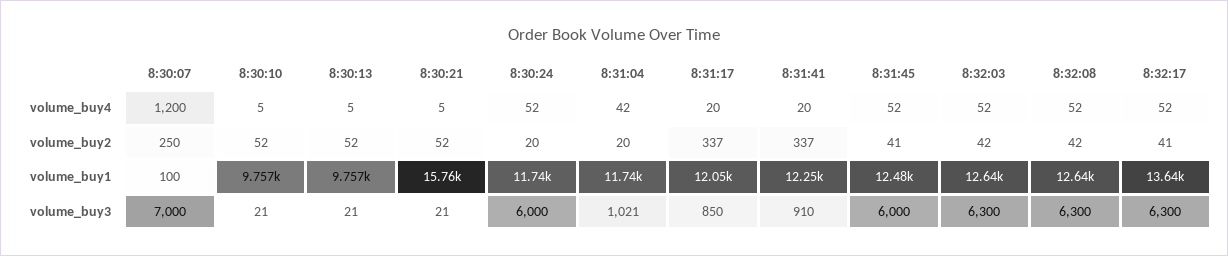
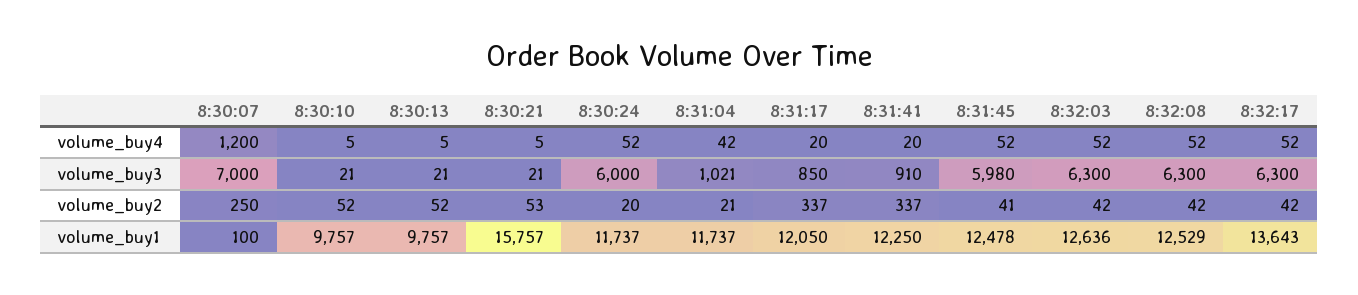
  {
    "8:30:07": {
      "volume_buy4": 1200,
      "volume_buy2": 250,
      "volume_buy1": 100,
      "volume_buy3": 7000
    },
    "8:30:10": {
      "volume_buy4": 5,
      "volume_buy2": 52,
      "volume_buy1": 9757,
      "volume_buy3": 21
    },
    "8:30:13": {
      "volume_buy4": 5,
      "volume_buy2": 52,
      "volume_buy1": 9757,
      "volume_buy3": 21
    },
    "8:30:21": {
      "volume_buy4": 5,
-     "volume_buy2": 52,
+     "volume_buy2": 53,
      "volume_buy1": 15757,
      "volume_buy3": 21
    },
    "8:30:24": {
      "volume_buy4": 52,
      "volume_buy2": 20,
      "volume_buy1": 11737,
      "volume_buy3": 6000
    },
    "8:31:04": {
      "volume_buy4": 42,
-     "volume_buy2": 20,
+     "volume_buy2": 21,
      "volume_buy1": 11737,
      "volume_buy3": 1021
    },
    "8:31:17": {
      "volume_buy4": 20,
      "volume_buy2": 337,
      "volume_buy1": 12050,
      "volume_buy3": 850
    },
    "8:31:41": {
      "volume_buy4": 20,
      "volume_buy2": 337,
      "volume_buy1": 12250,
      "volume_buy3": 910
    },
    "8:31:45": {
      "volume_buy4": 52,
      "volume_buy2": 41,
      "volume_buy1": 12478,
-     "volume_buy3": 6000
+     "volume_buy3": 5980
    },
    "8:32:03": {
      "volume_buy4": 52,
      "volume_buy2": 42,
      "volume_buy1": 12636,
      "volume_buy3": 6300
    },
    "8:32:08": {
      "volume_buy4": 52,
      "volume_buy2": 42,
-     "volume_buy1": 12640,
+     "volume_buy1": 12529,
      "volume_buy3": 6300
    },
    "8:32:17": {
      "volume_buy4": 52,
-     "volume_buy2": 41,
+     "volume_buy2": 42,
      "volume_buy1": 13643,
      "volume_buy3": 6300
    }
  }

